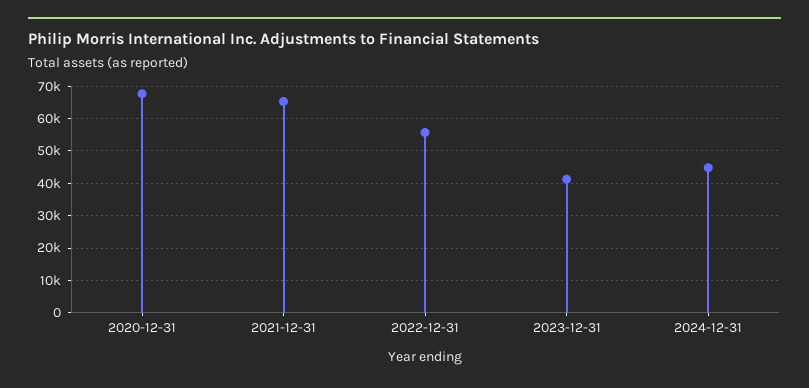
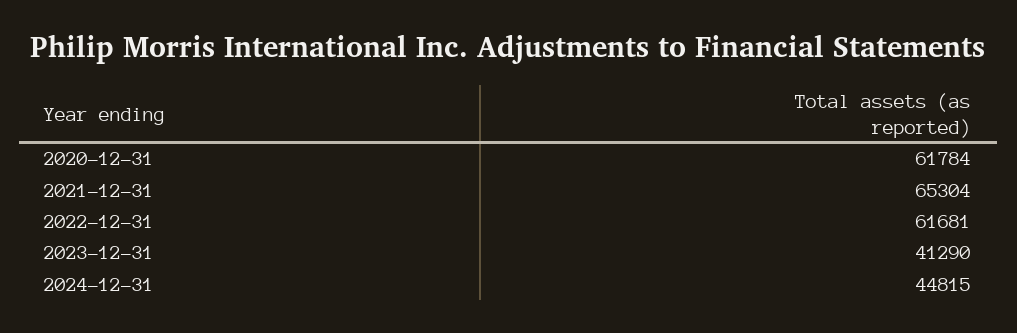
  {
-   "2020-12-31": 68000,
+   "2020-12-31": 61784,
    "2021-12-31": 65304,
-   "2022-12-31": 56000,
+   "2022-12-31": 61681,
    "2023-12-31": 41290,
    "2024-12-31": 44815
  }

